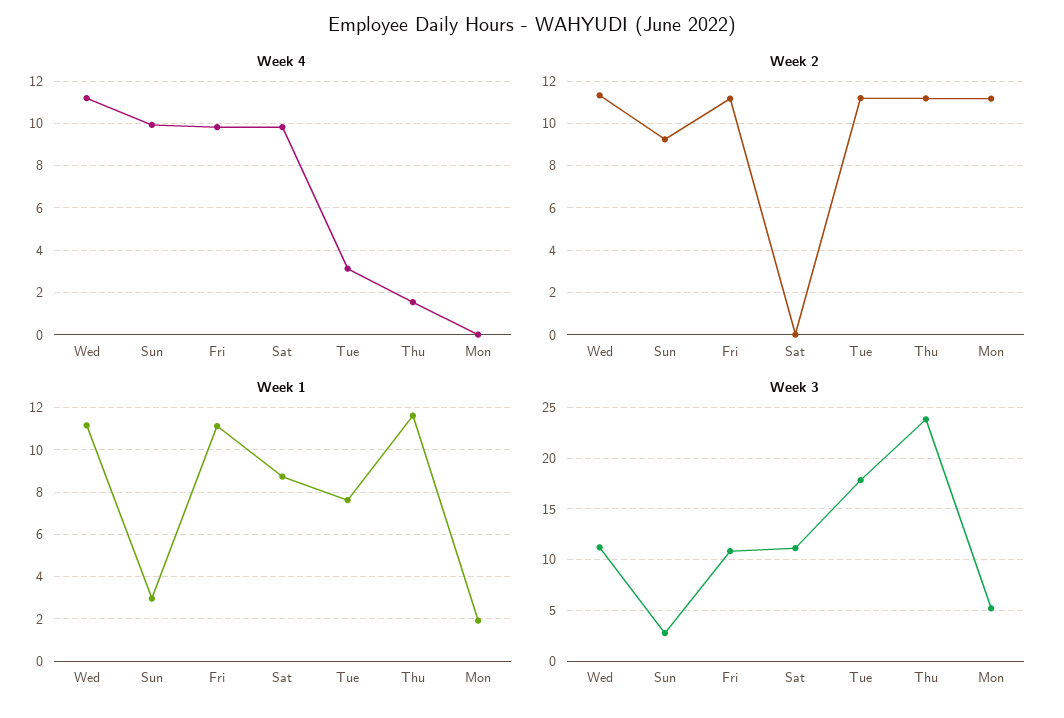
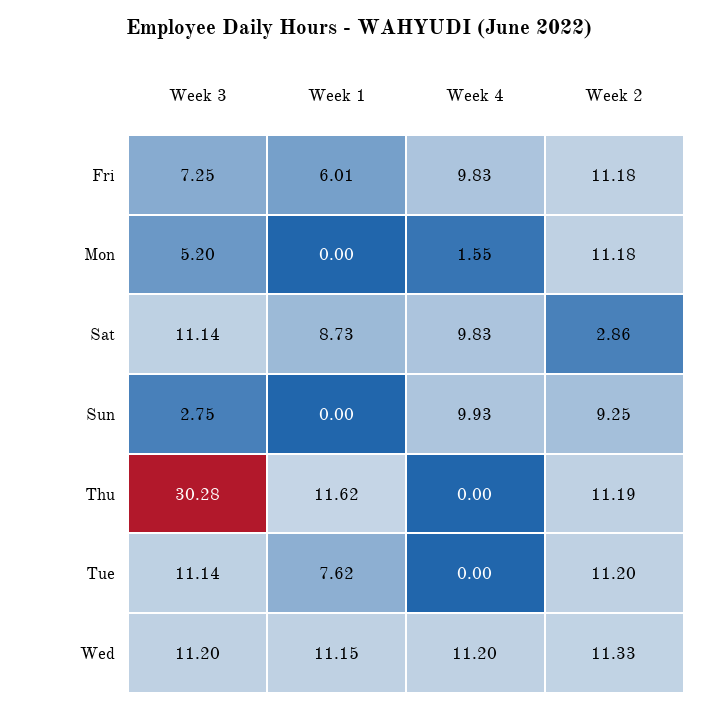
  {
    "Week 4": {
      "Wed": 11.2,
      "Sun": 9.93,
      "Fri": 9.83,
      "Sat": 9.83,
-     "Tue": 3,
+     "Tue": 0,
-     "Thu": 1.5,
+     "Thu": 0,
-     "Mon": 0
+     "Mon": 1.55
    },
    "Week 2": {
      "Wed": 11.33,
      "Sun": 9.25,
      "Fri": 11.18,
-     "Sat": 0,
+     "Sat": 2.86,
      "Tue": 11.2,
      "Thu": 11.19,
      "Mon": 11.18
    },
    "Week 1": {
      "Wed": 11.15,
-     "Sun": 3,
+     "Sun": 0,
-     "Fri": 11,
+     "Fri": 6.01,
      "Sat": 8.73,
      "Tue": 7.62,
      "Thu": 11.62,
-     "Mon": 2
+     "Mon": 0
    },
    "Week 3": {
      "Wed": 11.2,
      "Sun": 2.75,
-     "Fri": 11,
+     "Fri": 7.25,
      "Sat": 11.14,
-     "Tue": 18,
+     "Tue": 11.14,
-     "Thu": 24,
+     "Thu": 30.28,
      "Mon": 5.2
    }
  }

